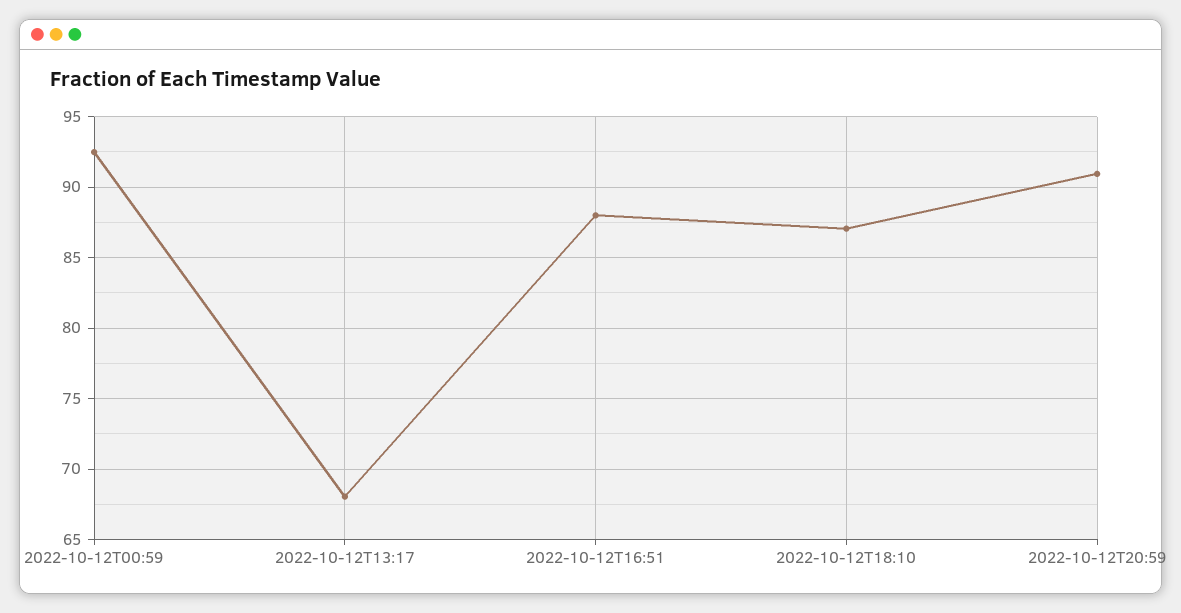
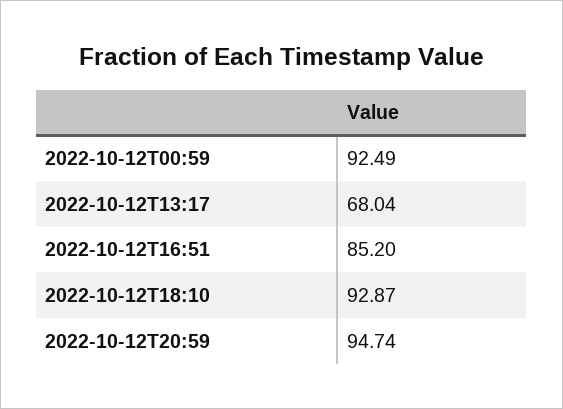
  {
    "2022-10-12T00:59": 92.49,
    "2022-10-12T13:17": 68.04,
-   "2022-10-12T16:51": 88,
+   "2022-10-12T16:51": 85.2,
-   "2022-10-12T18:10": 87,
+   "2022-10-12T18:10": 92.87,
-   "2022-10-12T20:59": 91
+   "2022-10-12T20:59": 94.74
  }

